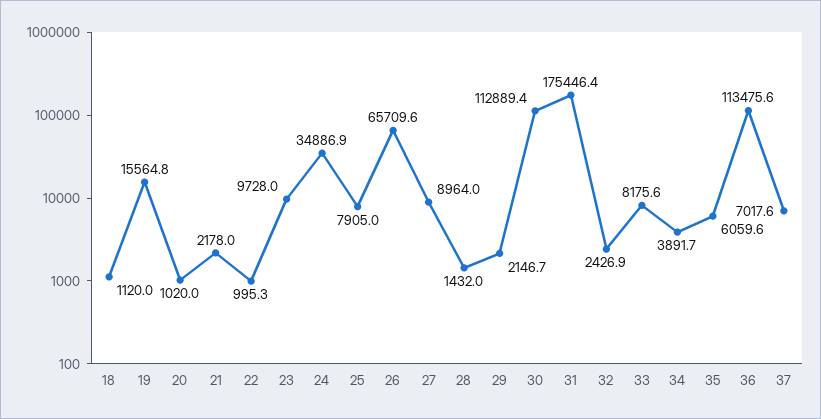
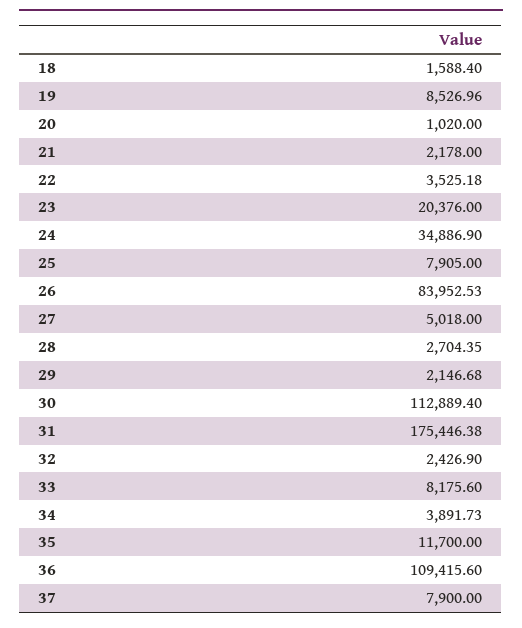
  {
-   "18": 1120,
+   "18": 1588.4,
-   "19": 15564.8,
+   "19": 8526.96,
    "20": 1020,
    "21": 2178,
-   "22": 995.3,
+   "22": 3525.18,
-   "23": 9728,
+   "23": 20376,
    "24": 34886.9,
    "25": 7905,
-   "26": 65709.6,
+   "26": 83952.53,
-   "27": 8964,
+   "27": 5018,
-   "28": 1432,
+   "28": 2704.35,
    "29": 2146.68,
    "30": 112889.4,
    "31": 175446.38,
    "32": 2426.9,
    "33": 8175.6,
    "34": 3891.73,
-   "35": 6059.6,
+   "35": 11700,
-   "36": 113475.6,
+   "36": 109415.6,
-   "37": 7017.6
+   "37": 7900
  }

